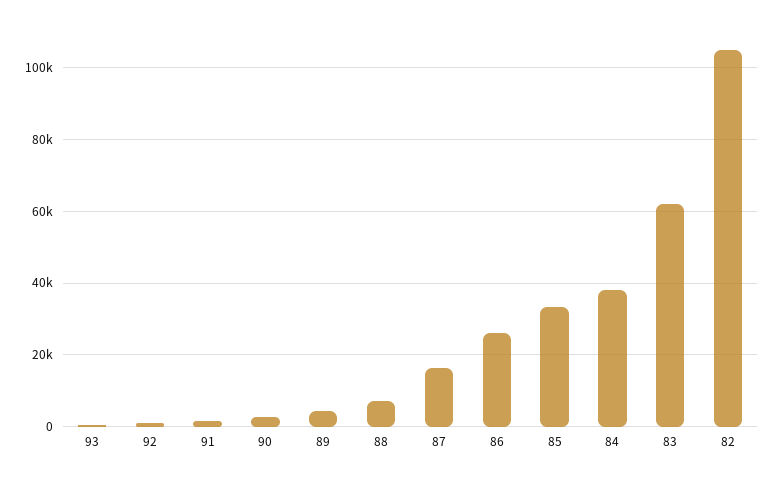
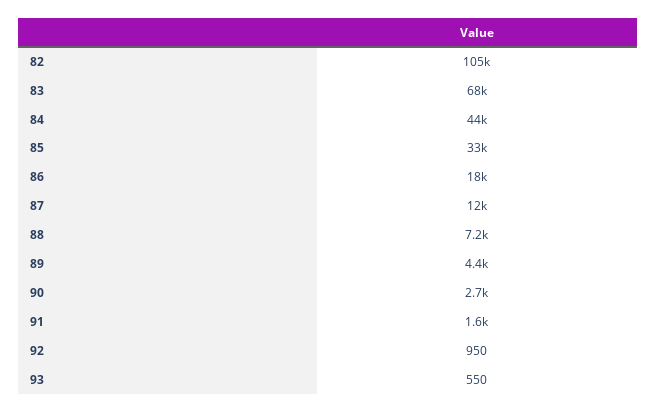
  {
    "93": 550,
    "92": 950,
    "91": 1600,
    "90": 2700,
    "89": 4400,
    "88": 7200,
-   "87": 16000,
+   "87": 12000,
-   "86": 26000,
+   "86": 18000,
    "85": 33000,
-   "84": 38000,
+   "84": 44000,
-   "83": 62000,
+   "83": 68000,
    "82": 105000
  }

